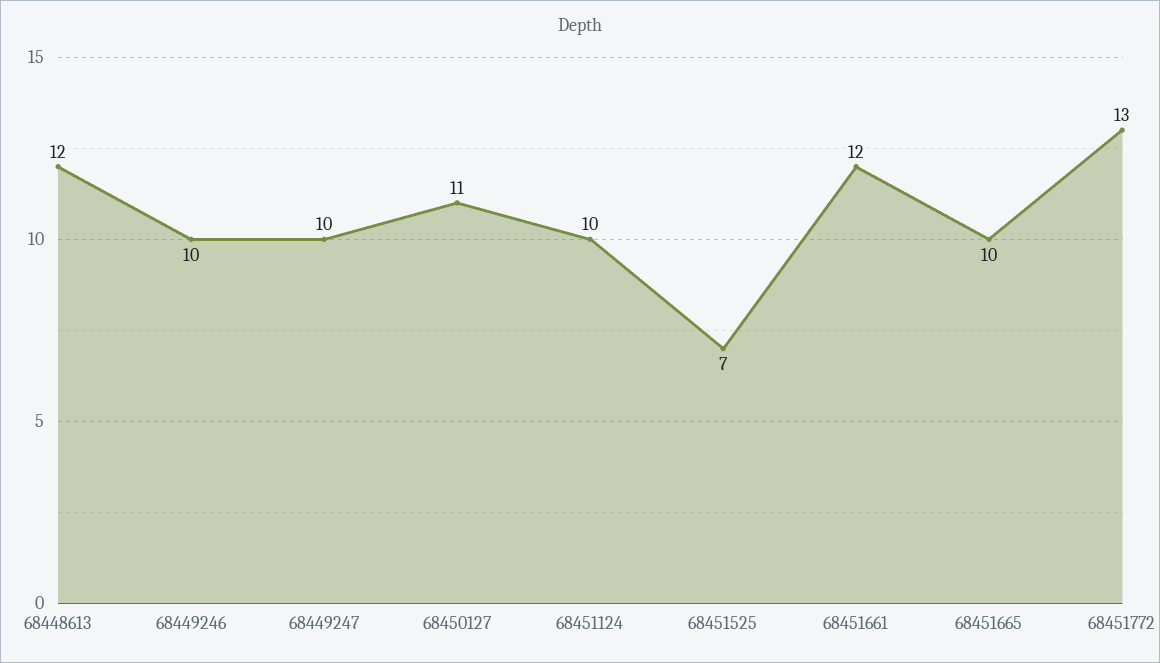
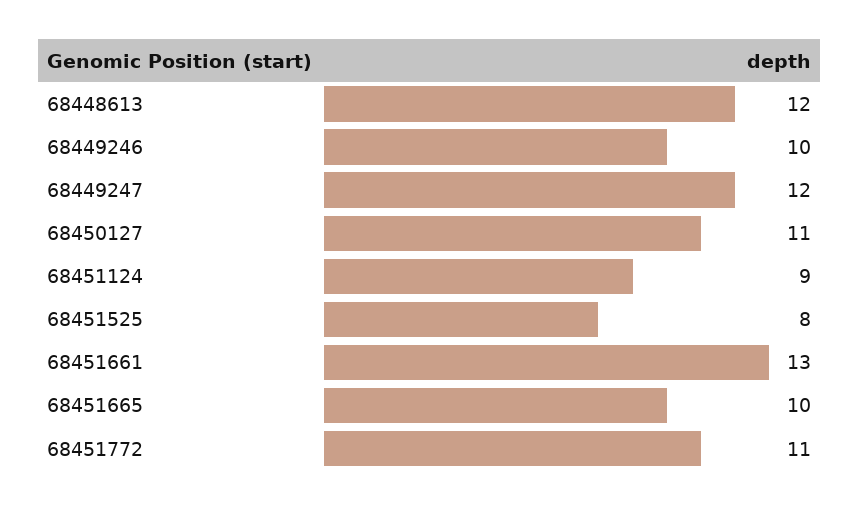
  {
    "68448613": 12,
    "68449246": 10,
-   "68449247": 10,
+   "68449247": 12,
    "68450127": 11,
-   "68451124": 10,
+   "68451124": 9,
-   "68451525": 7,
+   "68451525": 8,
-   "68451661": 12,
+   "68451661": 13,
    "68451665": 10,
-   "68451772": 13
+   "68451772": 11
  }

